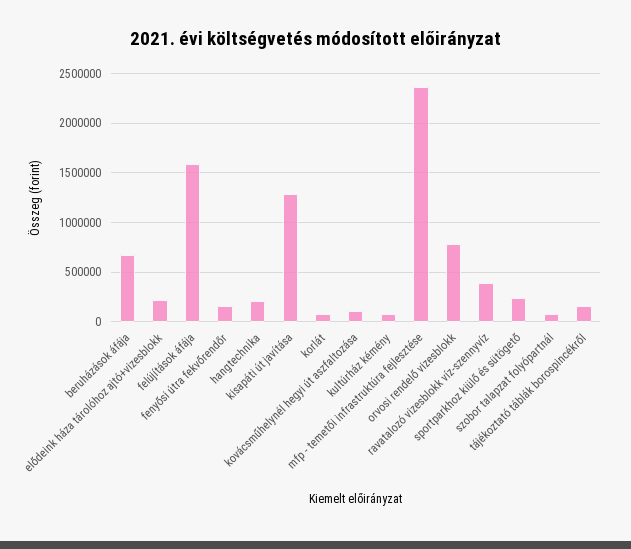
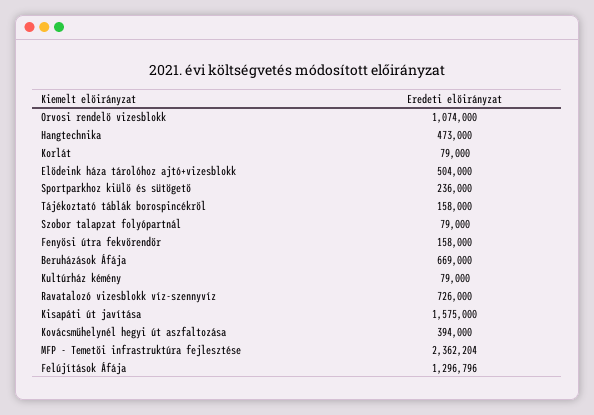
  {
    "beruházások áfája": 669000,
-   "elődeink háza tárolóhoz ajtó+vizesblokk": 200000,
+   "elődeink háza tárolóhoz ajtó+vizesblokk": 504000,
-   "felújítások áfája": 1600000,
+   "felújítások áfája": 1296796,
    "fenyősi útra fekvőrendőr": 158000,
-   "hangtechnika": 200000,
+   "hangtechnika": 473000,
-   "kisapáti út javítása": 1300000,
+   "kisapáti út javítása": 1575000,
    "korlát": 79000,
-   "kovácsműhelynél hegyi út aszfaltozása": 100000,
+   "kovácsműhelynél hegyi út aszfaltozása": 394000,
    "kultúrház kémény": 79000,
    "mfp - temetői infrastruktúra fejlesztése": 2362204,
-   "orvosi rendelő vizesblokk": 800000,
+   "orvosi rendelő vizesblokk": 1074000,
-   "ravatalozó vizesblokk víz-szennyvíz": 400000,
+   "ravatalozó vizesblokk víz-szennyvíz": 726000,
    "sportparkhoz kiülő és sütögető": 236000,
    "szobor talapzat folyópartnál": 79000,
    "tájékoztató táblák borospincékről": 158000
  }

